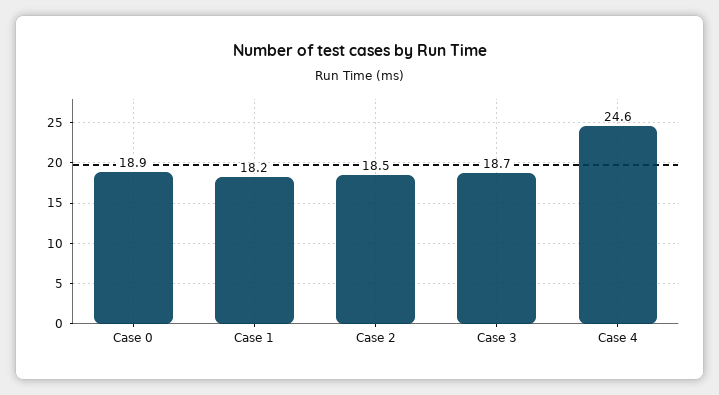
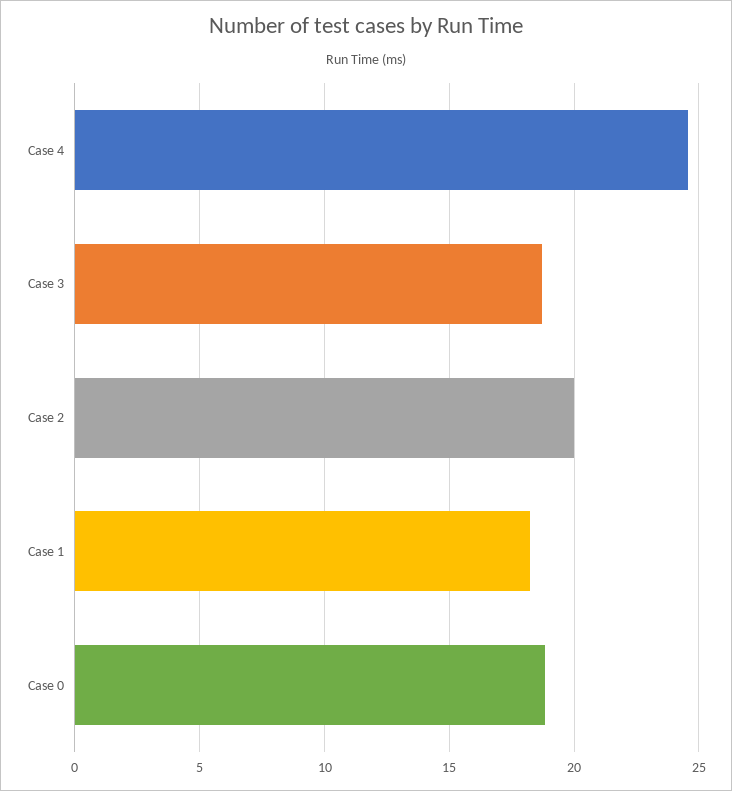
  {
    "Case 0": 18.9,
    "Case 1": 18.2,
-   "Case 2": 18.5,
+   "Case 2": 20,
    "Case 3": 18.7,
    "Case 4": 24.6
  }

